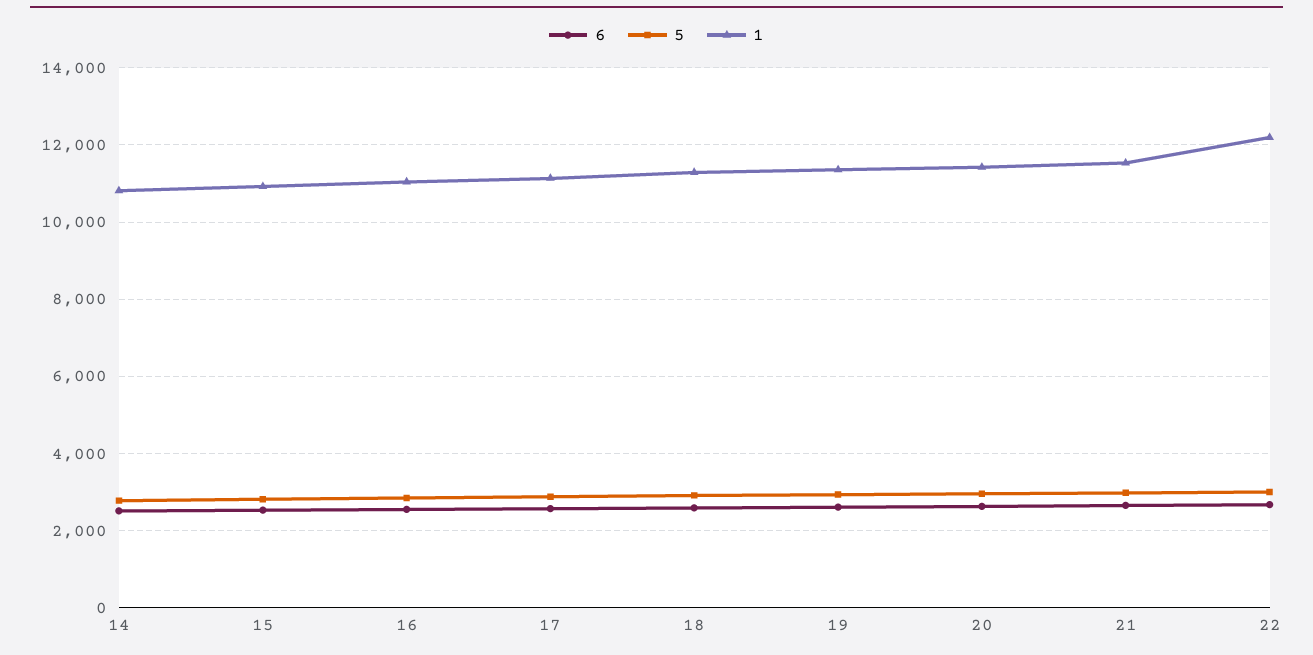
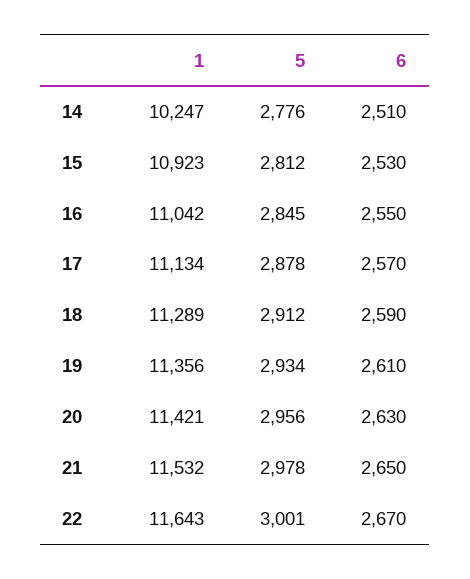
  {
    "6": {
      "14": 2510,
      "15": 2530,
      "16": 2550,
      "17": 2570,
      "18": 2590,
      "19": 2610,
      "20": 2630,
      "21": 2650,
      "22": 2670
    },
    "5": {
      "14": 2776,
      "15": 2812,
      "16": 2845,
      "17": 2878,
      "18": 2912,
      "19": 2934,
      "20": 2956,
      "21": 2978,
      "22": 3001
    },
    "1": {
-     "14": 10800,
+     "14": 10247,
      "15": 10923,
      "16": 11042,
      "17": 11134,
      "18": 11289,
      "19": 11356,
      "20": 11421,
      "21": 11532,
-     "22": 12200
+     "22": 11643
    }
  }

